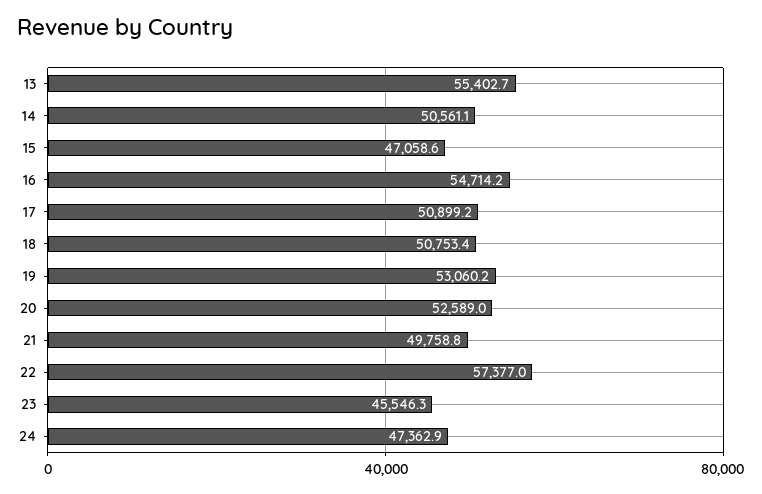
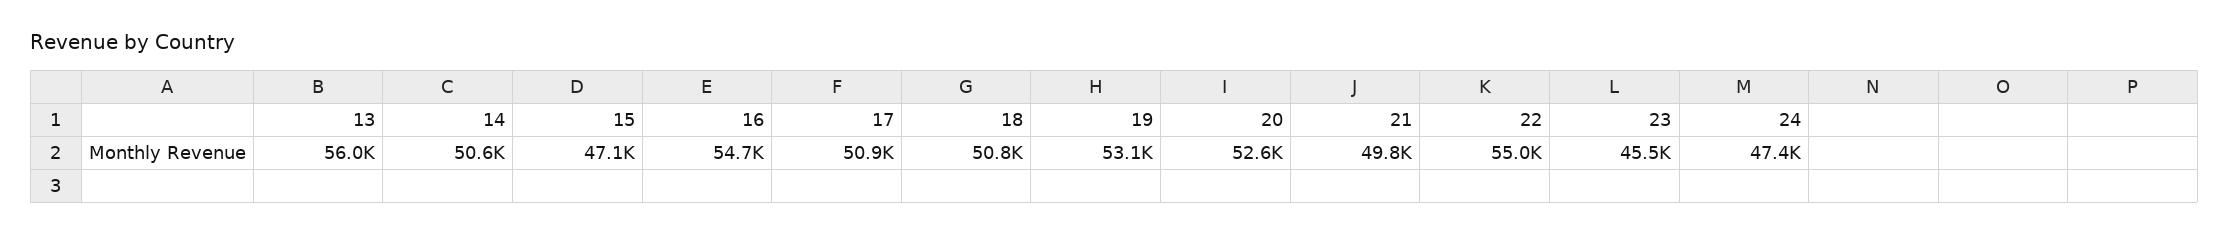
  {
-   "13": 55402.7,
+   "13": 56000,
    "14": 50561.1,
    "15": 47058.6,
    "16": 54714.2,
    "17": 50899.2,
    "18": 50753.4,
    "19": 53060.2,
    "20": 52589,
    "21": 49758.8,
-   "22": 57377,
+   "22": 55000,
    "23": 45546.3,
    "24": 47362.9
  }

